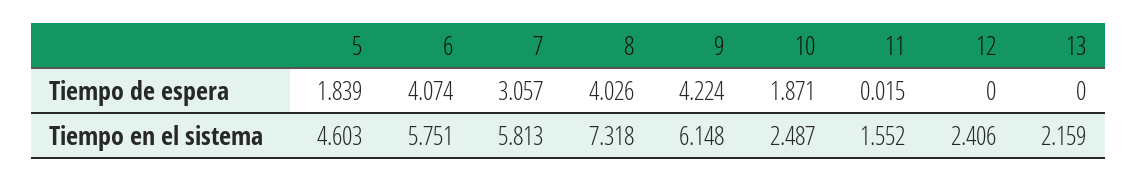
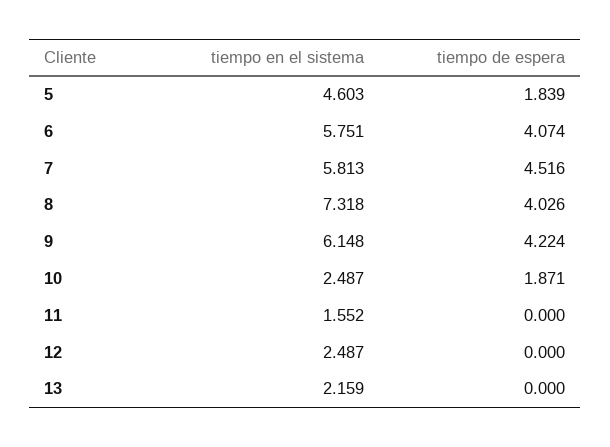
  {
    "5": {
      "Tiempo de espera": 1.839,
      "Tiempo en el sistema": 4.603
    },
    "6": {
      "Tiempo de espera": 4.074,
      "Tiempo en el sistema": 5.751
    },
    "7": {
-     "Tiempo de espera": 3.057,
+     "Tiempo de espera": 4.516,
      "Tiempo en el sistema": 5.813
    },
    "8": {
      "Tiempo de espera": 4.026,
      "Tiempo en el sistema": 7.318
    },
    "9": {
      "Tiempo de espera": 4.224,
      "Tiempo en el sistema": 6.148
    },
    "10": {
      "Tiempo de espera": 1.871,
      "Tiempo en el sistema": 2.487
    },
    "11": {
-     "Tiempo de espera": 0.015,
+     "Tiempo de espera": 0,
      "Tiempo en el sistema": 1.552
    },
    "12": {
      "Tiempo de espera": 0,
-     "Tiempo en el sistema": 2.406
+     "Tiempo en el sistema": 2.487
    },
    "13": {
      "Tiempo de espera": 0,
      "Tiempo en el sistema": 2.159
    }
  }

